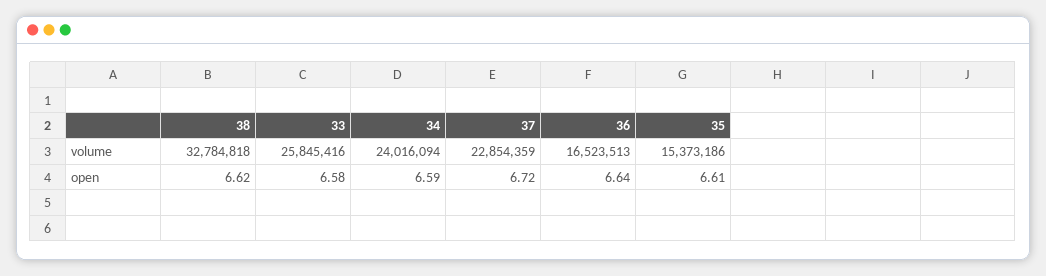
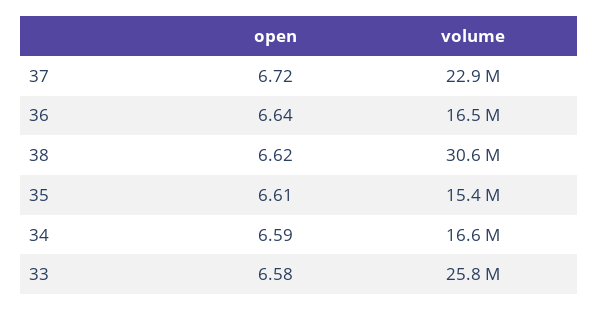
  {
    "38": {
-     "volume": 32784818,
+     "volume": 30600000,
      "open": 6.62
    },
    "33": {
      "volume": 25845416,
      "open": 6.58
    },
    "34": {
-     "volume": 24016094,
+     "volume": 16600000,
      "open": 6.59
    },
    "37": {
      "volume": 22854359,
      "open": 6.72
    },
    "36": {
      "volume": 16523513,
      "open": 6.64
    },
    "35": {
      "volume": 15373186,
      "open": 6.61
    }
  }

